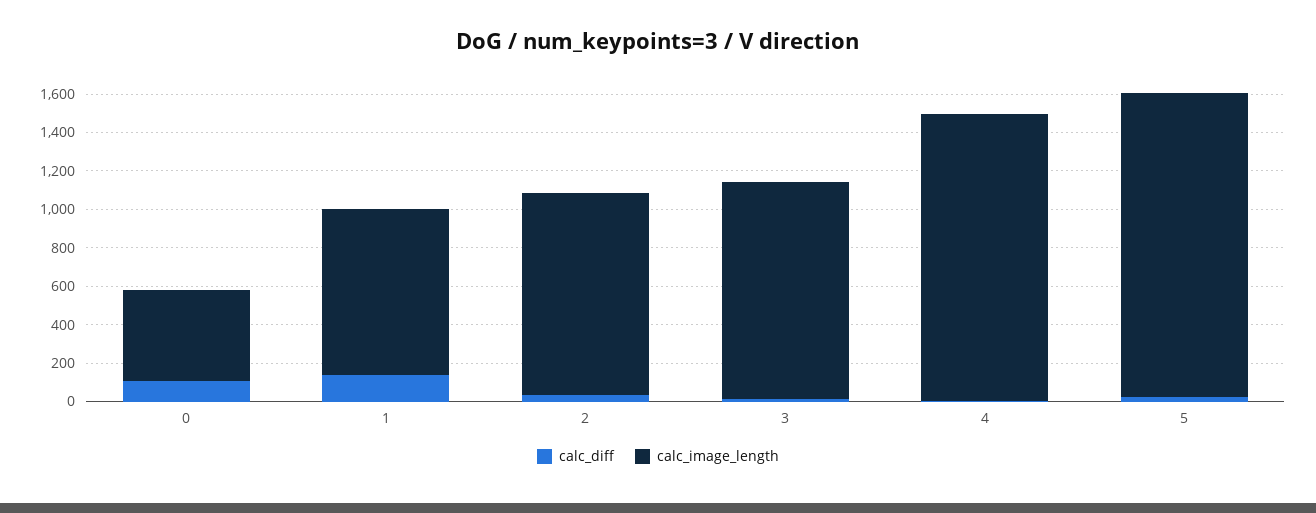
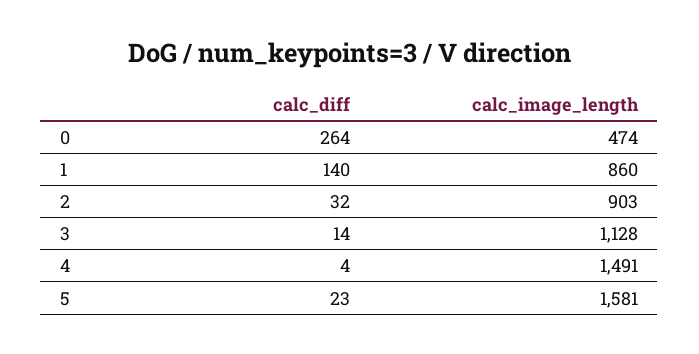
  {
    "calc_diff": {
-     "0": 100,
+     "0": 264,
      "1": 140,
      "2": 32,
      "3": 14,
      "4": 4,
      "5": 23
    },
    "calc_image_length": {
      "0": 474,
      "1": 860,
-     "2": 1050,
+     "2": 903,
      "3": 1128,
      "4": 1491,
      "5": 1581
    }
  }

